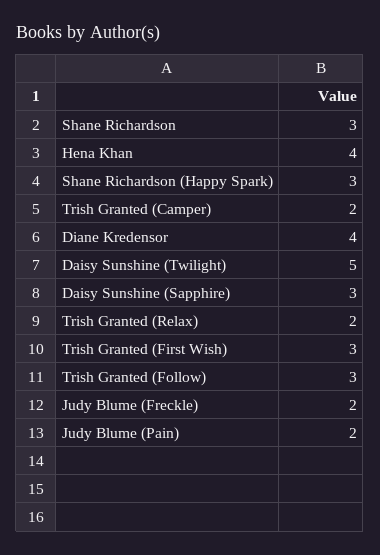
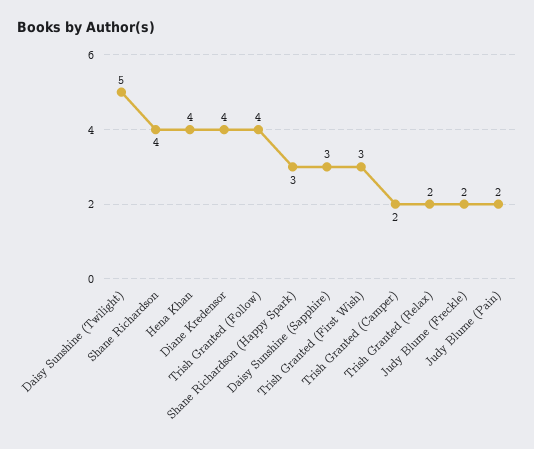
  {
-   "Shane Richardson": 3,
+   "Shane Richardson": 4,
    "Hena Khan": 4,
    "Shane Richardson (Happy Spark)": 3,
    "Trish Granted (Camper)": 2,
    "Diane Kredensor": 4,
    "Daisy Sunshine (Twilight)": 5,
    "Daisy Sunshine (Sapphire)": 3,
    "Trish Granted (Relax)": 2,
    "Trish Granted (First Wish)": 3,
-   "Trish Granted (Follow)": 3,
+   "Trish Granted (Follow)": 4,
    "Judy Blume (Freckle)": 2,
    "Judy Blume (Pain)": 2
  }

